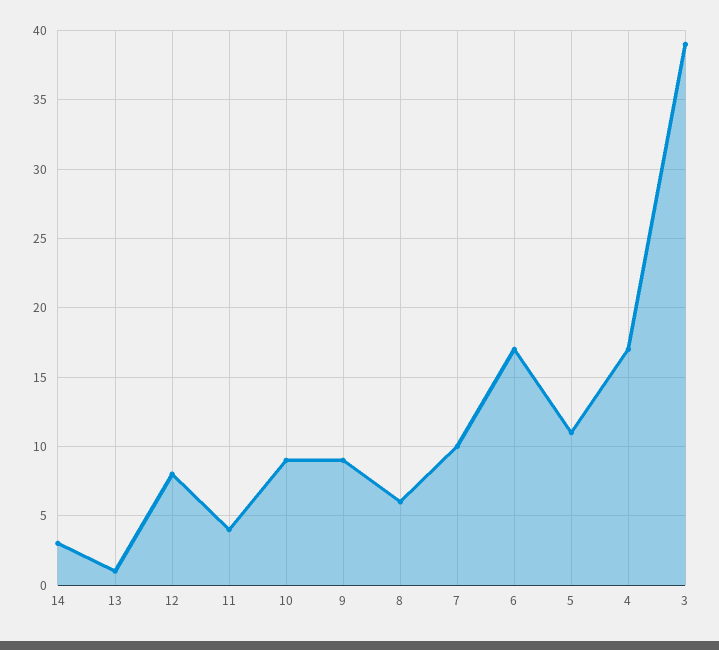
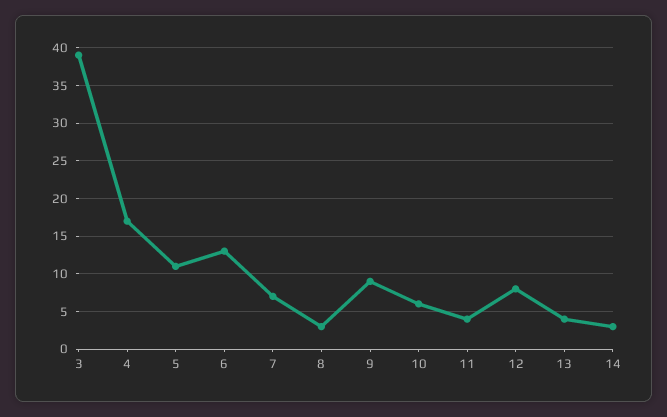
  {
    "14": 3,
-   "13": 1,
+   "13": 4,
    "12": 8,
    "11": 4,
-   "10": 9,
+   "10": 6,
    "9": 9,
-   "8": 6,
+   "8": 3,
-   "7": 10,
+   "7": 7,
-   "6": 17,
+   "6": 13,
    "5": 11,
    "4": 17,
    "3": 39
  }

